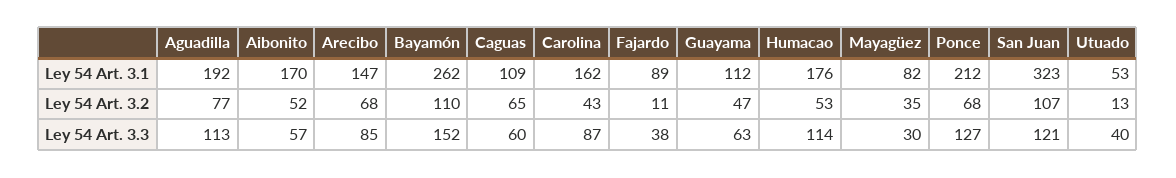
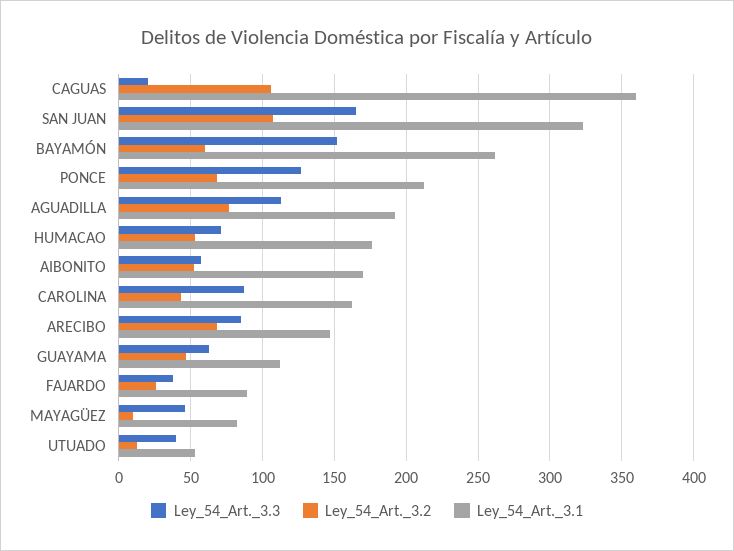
  {
    "Ley 54 Art. 3.1": {
      "Aguadilla": 192,
      "Aibonito": 170,
      "Arecibo": 147,
      "Bayamón": 262,
-     "Caguas": 109,
+     "Caguas": 360,
      "Carolina": 162,
      "Fajardo": 89,
      "Guayama": 112,
      "Humacao": 176,
      "Mayagüez": 82,
      "Ponce": 212,
      "San Juan": 323,
      "Utuado": 53
    },
    "Ley 54 Art. 3.2": {
      "Aguadilla": 77,
      "Aibonito": 52,
      "Arecibo": 68,
-     "Bayamón": 110,
+     "Bayamón": 60,
-     "Caguas": 65,
+     "Caguas": 105,
      "Carolina": 43,
-     "Fajardo": 11,
+     "Fajardo": 25,
      "Guayama": 47,
      "Humacao": 53,
-     "Mayagüez": 35,
+     "Mayagüez": 10,
      "Ponce": 68,
      "San Juan": 107,
      "Utuado": 13
    },
    "Ley 54 Art. 3.3": {
      "Aguadilla": 113,
      "Aibonito": 57,
      "Arecibo": 85,
      "Bayamón": 152,
-     "Caguas": 60,
+     "Caguas": 20,
      "Carolina": 87,
      "Fajardo": 38,
      "Guayama": 63,
-     "Humacao": 114,
+     "Humacao": 70,
-     "Mayagüez": 30,
+     "Mayagüez": 45,
      "Ponce": 127,
-     "San Juan": 121,
+     "San Juan": 165,
      "Utuado": 40
    }
  }

